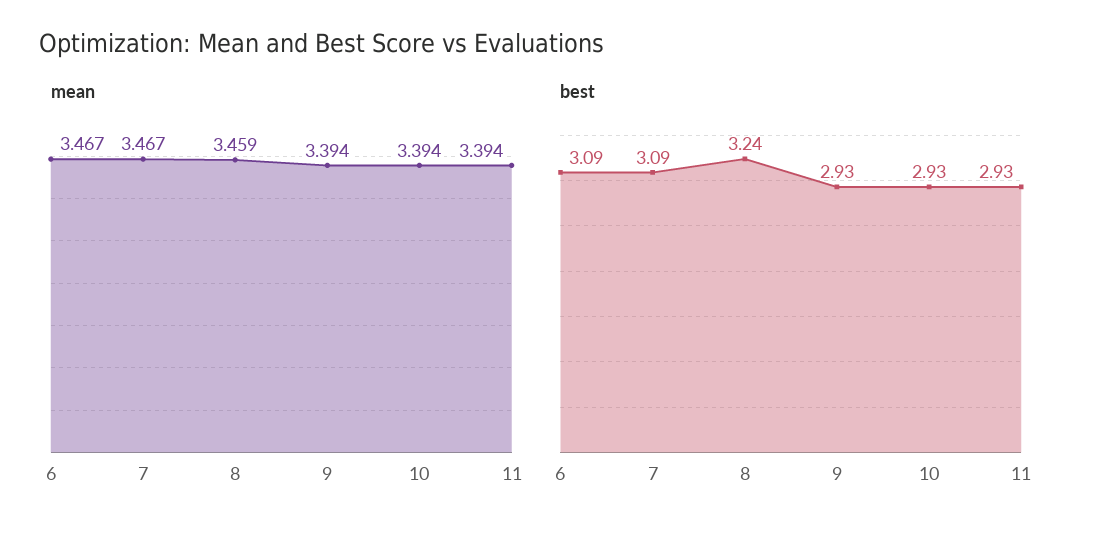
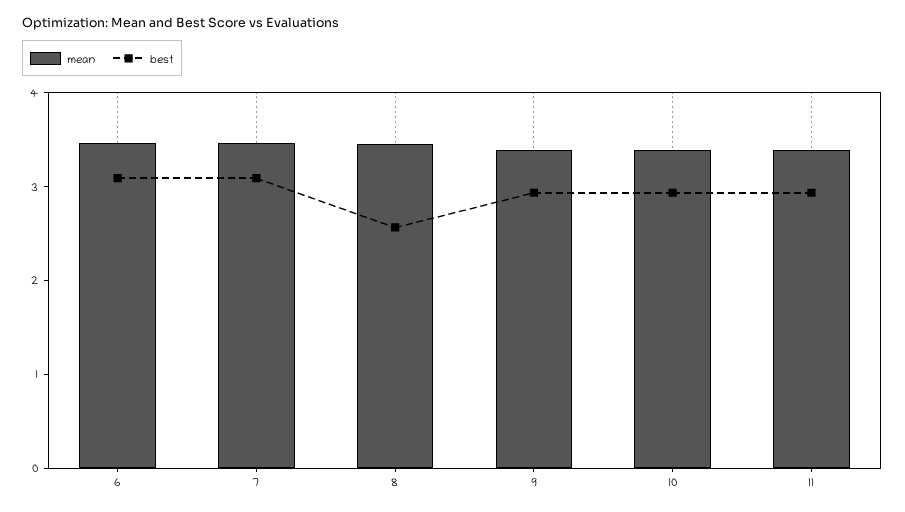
  {
    "mean": {
      "6": 3.467,
      "7": 3.467,
      "8": 3.459,
      "9": 3.394,
      "10": 3.394,
      "11": 3.394
    },
    "best": {
      "6": 3.09,
      "7": 3.09,
-     "8": 3.24,
+     "8": 2.6,
      "9": 2.93,
      "10": 2.93,
      "11": 2.93
    }
  }

